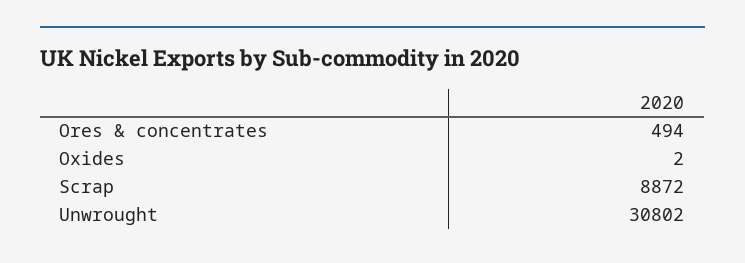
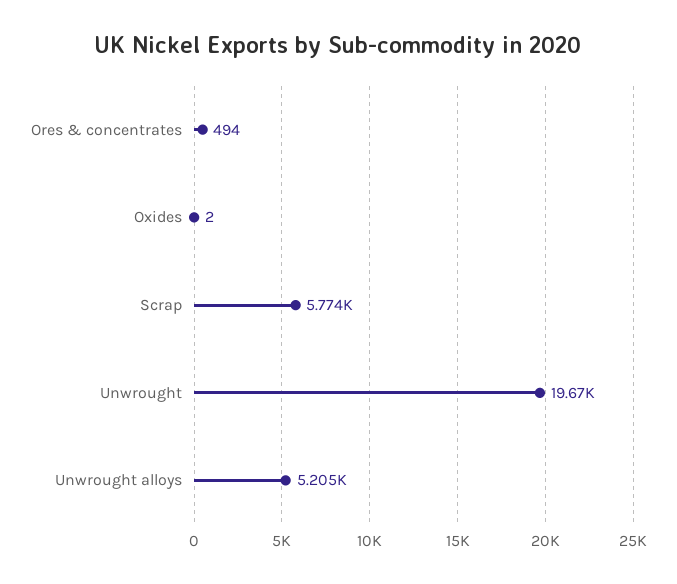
  {
    "Ores & concentrates": 494,
    "Oxides": 2,
-   "Scrap": 8872,
+   "Scrap": 5774,
-   "Unwrought": 30802
+   "Unwrought": 19670,
+   "Unwrought alloys": 5205
  }

